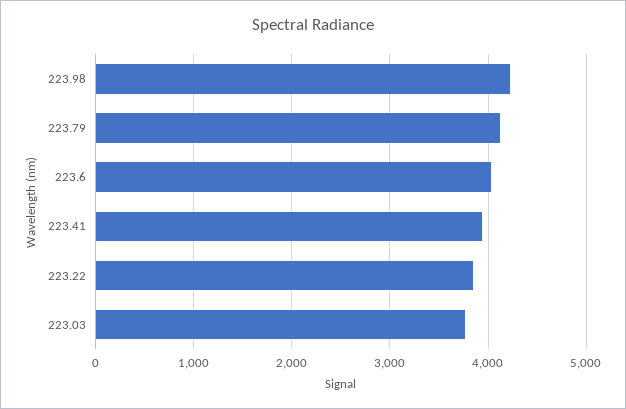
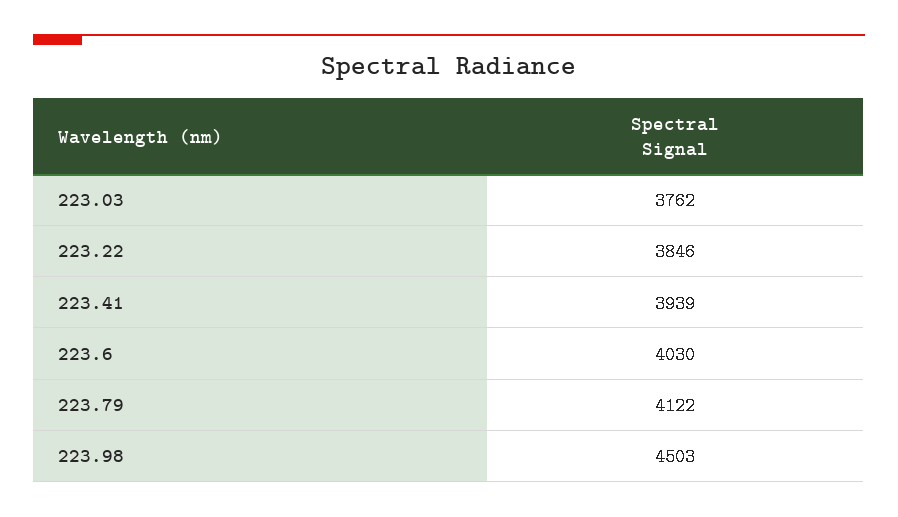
  {
-   "223.98": 4200,
+   "223.98": 4503,
    "223.79": 4122,
    "223.6": 4030,
    "223.41": 3939,
    "223.22": 3846,
    "223.03": 3762
  }

